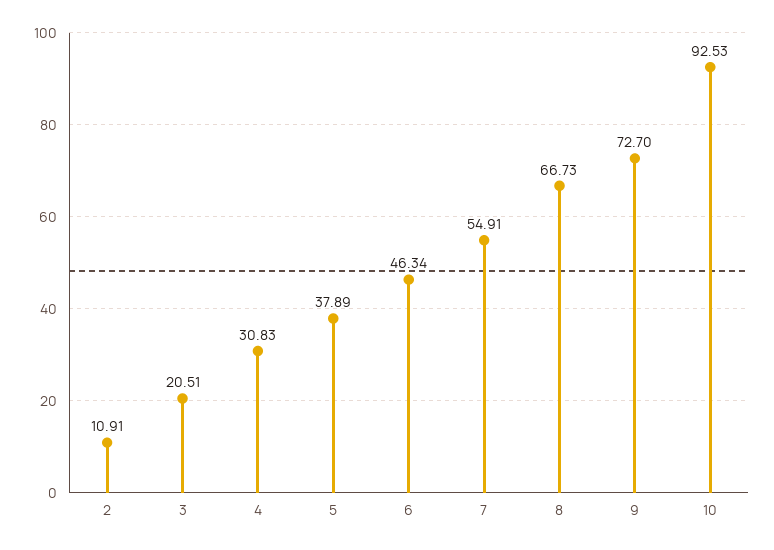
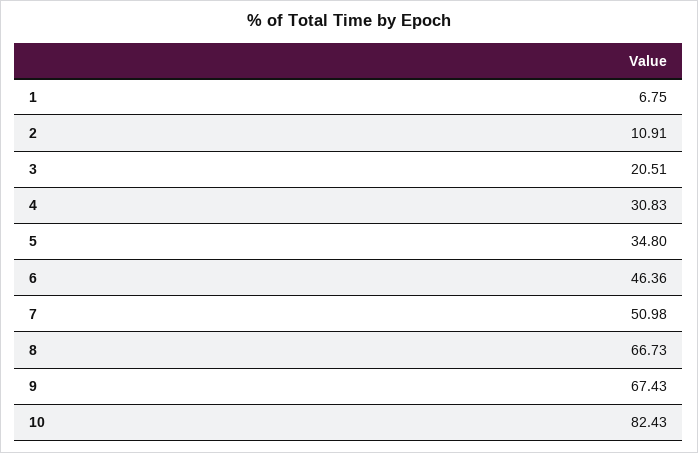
  {
    "2": 10.91,
    "3": 20.51,
    "4": 30.83,
-   "5": 37.89,
+   "5": 34.8,
-   "6": 46.34,
+   "6": 46.36,
-   "7": 54.91,
+   "7": 50.98,
    "8": 66.73,
-   "9": 72.7,
+   "9": 67.43,
-   "10": 92.53
+   "10": 82.43,
+   "1": 6.75
  }

